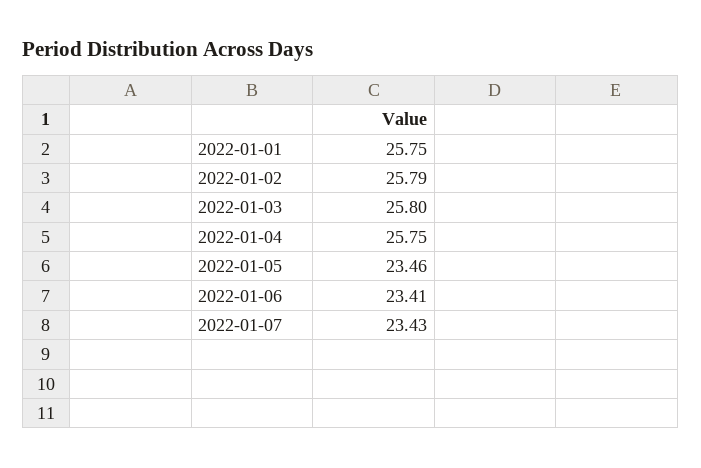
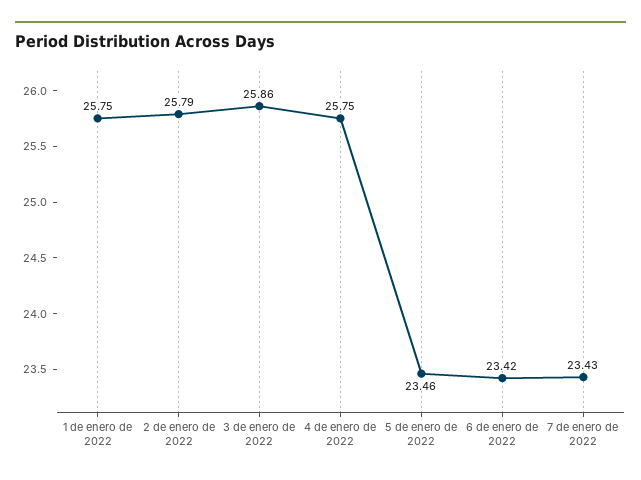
  {
    "2022-01-01": 25.75,
    "2022-01-02": 25.79,
-   "2022-01-03": 25.8,
+   "2022-01-03": 25.86,
    "2022-01-04": 25.75,
    "2022-01-05": 23.46,
-   "2022-01-06": 23.41,
+   "2022-01-06": 23.42,
    "2022-01-07": 23.43
  }

